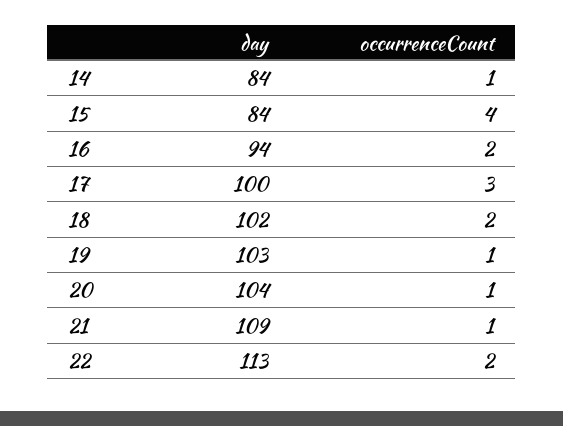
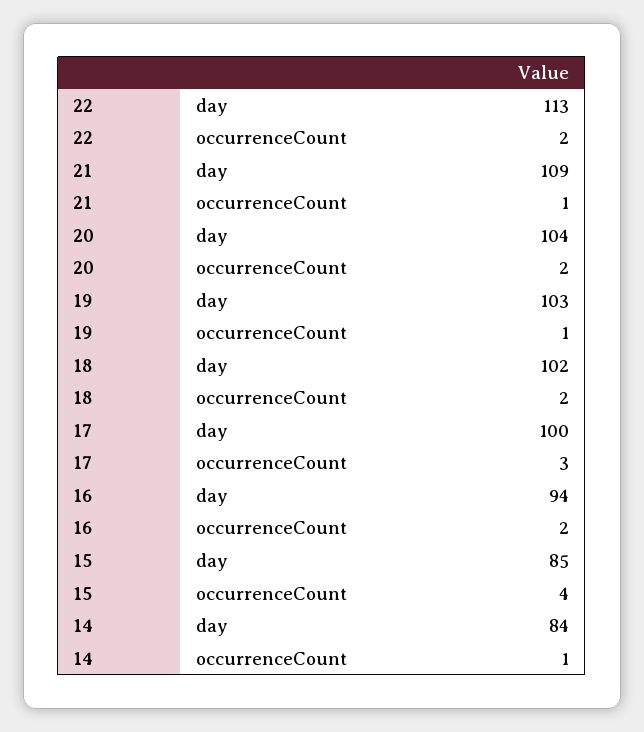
  {
    "day": {
      "14": 84,
-     "15": 84,
+     "15": 85,
      "16": 94,
      "17": 100,
      "18": 102,
      "19": 103,
      "20": 104,
      "21": 109,
      "22": 113
    },
    "occurrenceCount": {
      "14": 1,
      "15": 4,
      "16": 2,
      "17": 3,
      "18": 2,
      "19": 1,
-     "20": 1,
+     "20": 2,
      "21": 1,
      "22": 2
    }
  }

